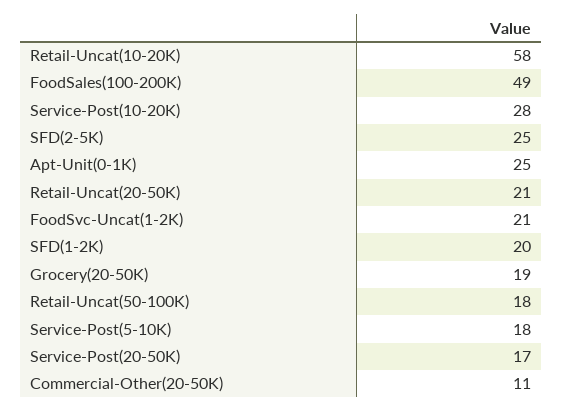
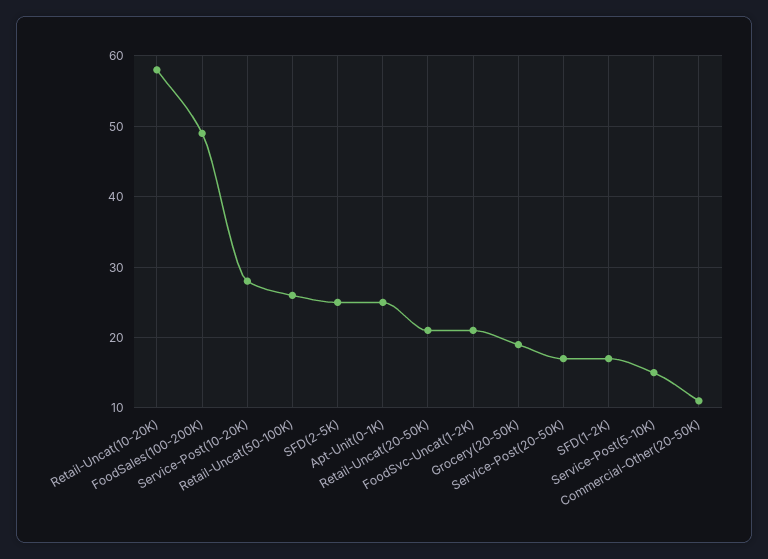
  {
    "Retail-Uncat(10-20K)": 58,
    "FoodSales(100-200K)": 49,
    "Service-Post(10-20K)": 28,
    "SFD(2-5K)": 25,
    "Apt-Unit(0-1K)": 25,
    "Retail-Uncat(20-50K)": 21,
    "FoodSvc-Uncat(1-2K)": 21,
-   "SFD(1-2K)": 20,
+   "SFD(1-2K)": 17,
    "Grocery(20-50K)": 19,
-   "Retail-Uncat(50-100K)": 18,
+   "Retail-Uncat(50-100K)": 26,
-   "Service-Post(5-10K)": 18,
+   "Service-Post(5-10K)": 15,
    "Service-Post(20-50K)": 17,
    "Commercial-Other(20-50K)": 11
  }

